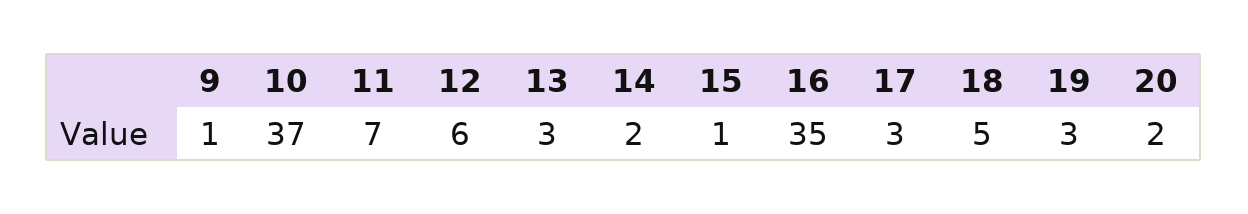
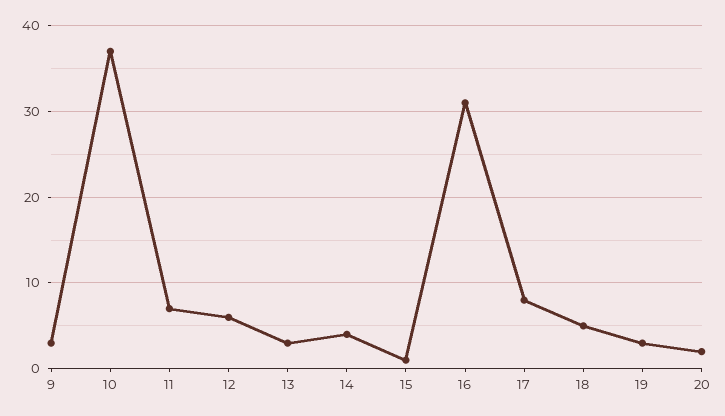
  {
-   "9": 1,
+   "9": 3,
    "10": 37,
    "11": 7,
    "12": 6,
    "13": 3,
-   "14": 2,
+   "14": 4,
    "15": 1,
-   "16": 35,
+   "16": 31,
-   "17": 3,
+   "17": 8,
    "18": 5,
    "19": 3,
    "20": 2
  }

